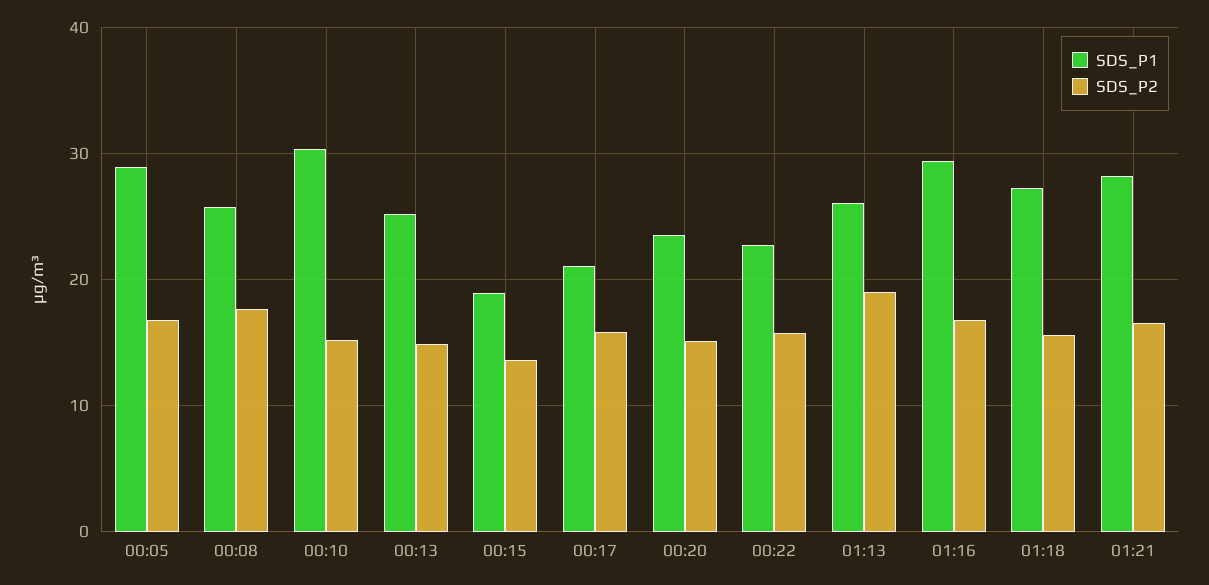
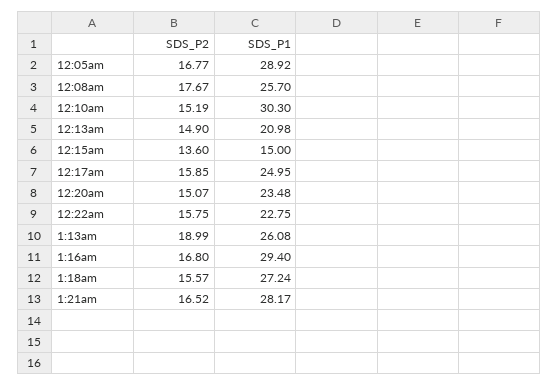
  {
    "SDS_P1": {
      "00:05": 28.92,
      "00:08": 25.7,
      "00:10": 30.3,
-     "00:13": 25,
+     "00:13": 20.98,
-     "00:15": 19,
+     "00:15": 15,
-     "00:17": 21,
+     "00:17": 24.95,
      "00:20": 23.48,
      "00:22": 22.75,
      "01:13": 26.08,
      "01:16": 29.4,
      "01:18": 27.24,
      "01:21": 28.17
    },
    "SDS_P2": {
      "00:05": 16.77,
      "00:08": 17.67,
      "00:10": 15.19,
      "00:13": 14.9,
      "00:15": 13.6,
      "00:17": 15.85,
      "00:20": 15.07,
      "00:22": 15.75,
      "01:13": 18.99,
      "01:16": 16.8,
      "01:18": 15.57,
      "01:21": 16.52
    }
  }

